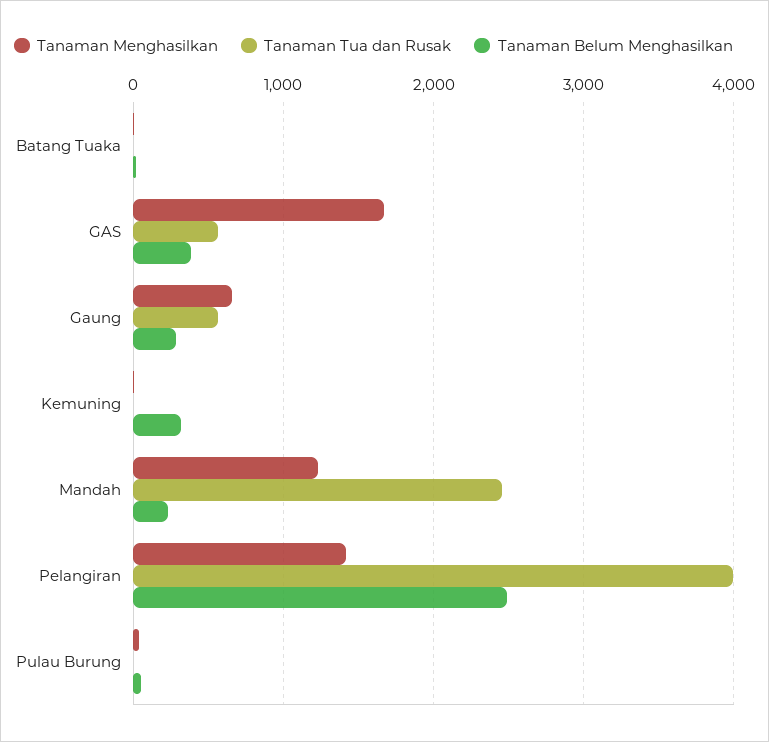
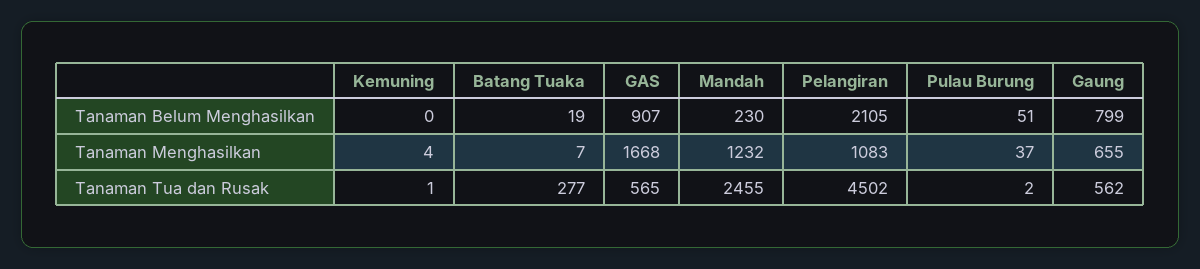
  {
    "Tanaman Menghasilkan": {
      "Batang Tuaka": 7,
      "GAS": 1668,
      "Gaung": 655,
      "Kemuning": 4,
      "Mandah": 1232,
-     "Pelangiran": 1400,
+     "Pelangiran": 1083,
      "Pulau Burung": 37
    },
    "Tanaman Tua dan Rusak": {
-     "Batang Tuaka": 0,
+     "Batang Tuaka": 277,
      "GAS": 565,
      "Gaung": 562,
      "Kemuning": 1,
      "Mandah": 2455,
-     "Pelangiran": 4000,
+     "Pelangiran": 4502,
      "Pulau Burung": 2
    },
    "Tanaman Belum Menghasilkan": {
      "Batang Tuaka": 19,
-     "GAS": 400,
+     "GAS": 907,
-     "Gaung": 300,
+     "Gaung": 799,
-     "Kemuning": 300,
+     "Kemuning": 0,
      "Mandah": 230,
-     "Pelangiran": 2500,
+     "Pelangiran": 2105,
      "Pulau Burung": 51
    }
  }

